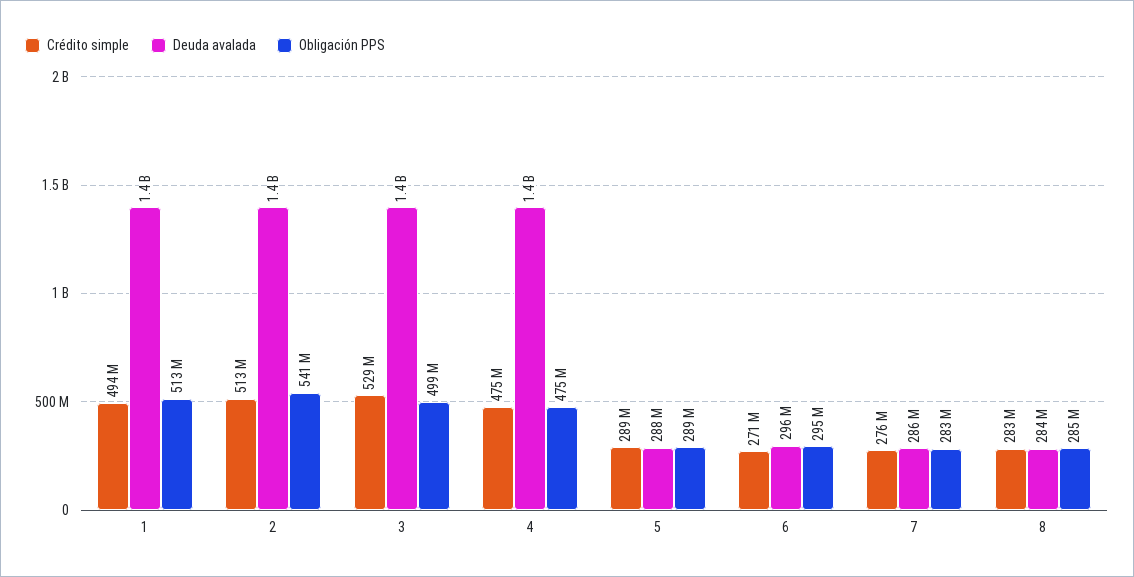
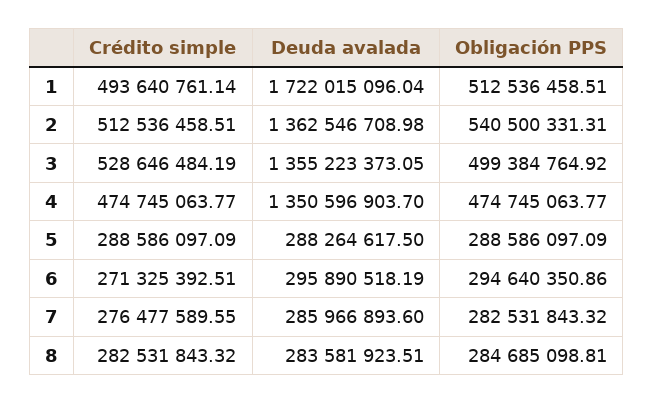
  {
    "Crédito simple": {
      "1": 493640761.14,
      "2": 512536458.51,
      "3": 528646484.19,
      "4": 474745063.77,
      "5": 288586097.09,
      "6": 271325392.51,
      "7": 276477589.55,
      "8": 282531843.32
    },
    "Deuda avalada": {
-     "1": 1400000000,
+     "1": 1722015096.04,
      "2": 1362546708.98,
      "3": 1355223373.05,
      "4": 1350596903.7,
      "5": 288264617.5,
      "6": 295890518.19,
      "7": 285966893.6,
      "8": 283581923.51
    },
    "Obligación PPS": {
      "1": 512536458.51,
      "2": 540500331.31,
      "3": 499384764.92,
      "4": 474745063.77,
      "5": 288586097.09,
      "6": 294640350.86,
      "7": 282531843.32,
      "8": 284685098.81
    }
  }

